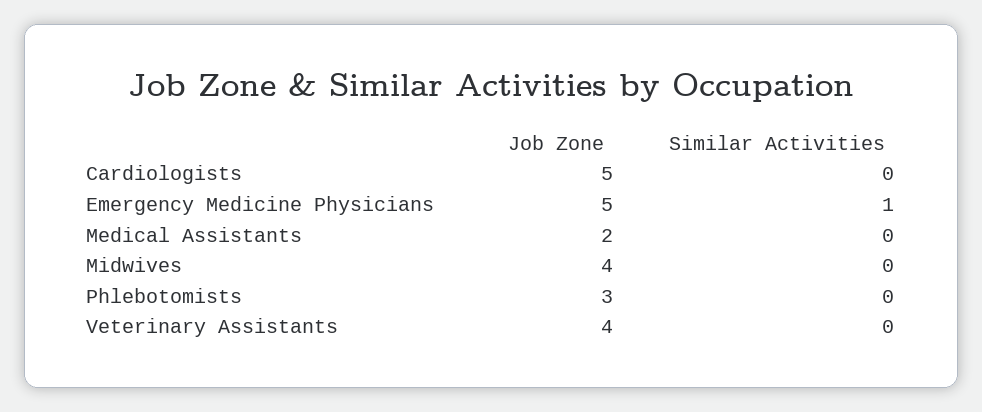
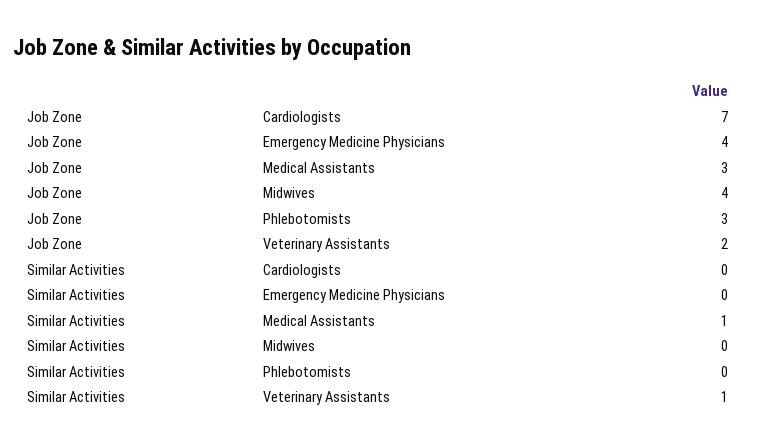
  {
    "Job Zone": {
-     "Cardiologists": 5,
+     "Cardiologists": 7,
-     "Emergency Medicine Physicians": 5,
+     "Emergency Medicine Physicians": 4,
-     "Medical Assistants": 2,
+     "Medical Assistants": 3,
      "Midwives": 4,
      "Phlebotomists": 3,
-     "Veterinary Assistants": 4
+     "Veterinary Assistants": 2
    },
    "Similar Activities": {
      "Cardiologists": 0,
-     "Emergency Medicine Physicians": 1,
+     "Emergency Medicine Physicians": 0,
-     "Medical Assistants": 0,
+     "Medical Assistants": 1,
      "Midwives": 0,
      "Phlebotomists": 0,
-     "Veterinary Assistants": 0
+     "Veterinary Assistants": 1
    }
  }

